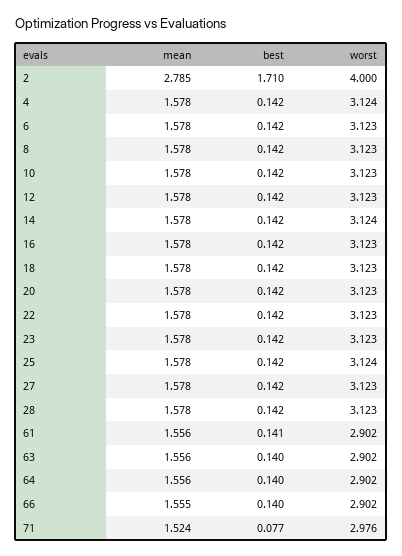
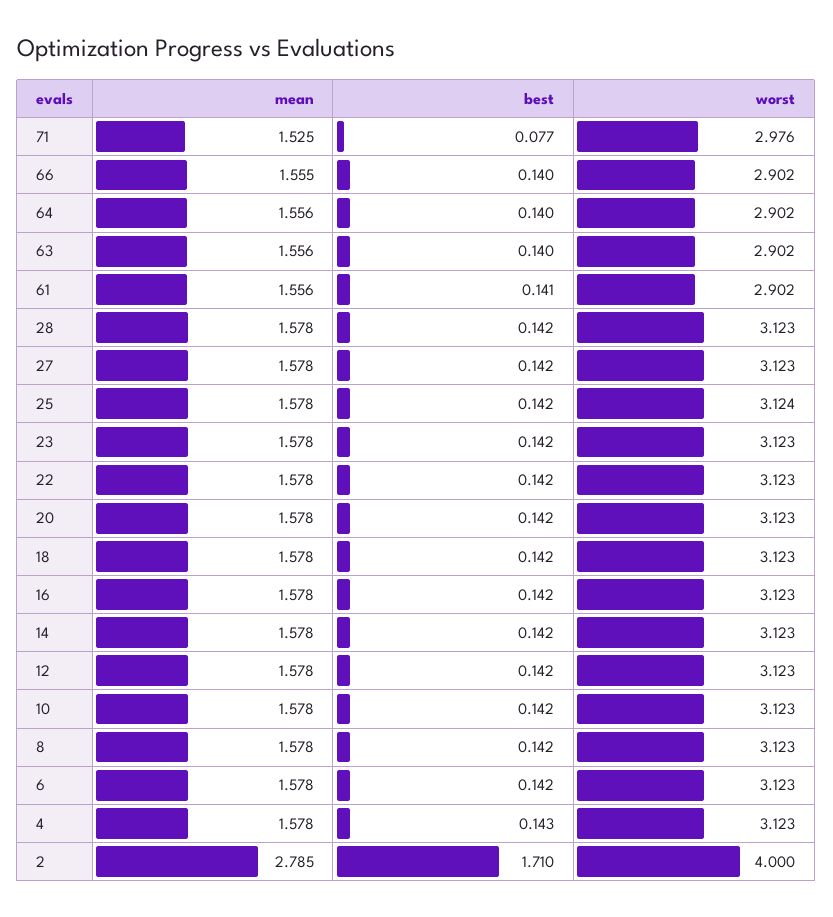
  {
    "mean": {
      "2": 2.785,
      "4": 1.578,
      "6": 1.578,
      "8": 1.578,
      "10": 1.578,
      "12": 1.578,
      "14": 1.578,
      "16": 1.578,
      "18": 1.578,
      "20": 1.578,
      "22": 1.578,
      "23": 1.578,
      "25": 1.578,
      "27": 1.578,
      "28": 1.578,
      "61": 1.556,
      "63": 1.556,
      "64": 1.556,
      "66": 1.555,
-     "71": 1.524
+     "71": 1.525
    },
    "best": {
      "2": 1.71,
-     "4": 0.142,
+     "4": 0.143,
      "6": 0.142,
      "8": 0.142,
      "10": 0.142,
      "12": 0.142,
      "14": 0.142,
      "16": 0.142,
      "18": 0.142,
      "20": 0.142,
      "22": 0.142,
      "23": 0.142,
      "25": 0.142,
      "27": 0.142,
      "28": 0.142,
      "61": 0.141,
      "63": 0.14,
      "64": 0.14,
      "66": 0.14,
      "71": 0.077
    },
    "worst": {
      "2": 4,
-     "4": 3.124,
+     "4": 3.123,
      "6": 3.123,
      "8": 3.123,
      "10": 3.123,
      "12": 3.123,
-     "14": 3.124,
+     "14": 3.123,
      "16": 3.123,
      "18": 3.123,
      "20": 3.123,
      "22": 3.123,
      "23": 3.123,
      "25": 3.124,
      "27": 3.123,
      "28": 3.123,
      "61": 2.902,
      "63": 2.902,
      "64": 2.902,
      "66": 2.902,
      "71": 2.976
    }
  }

